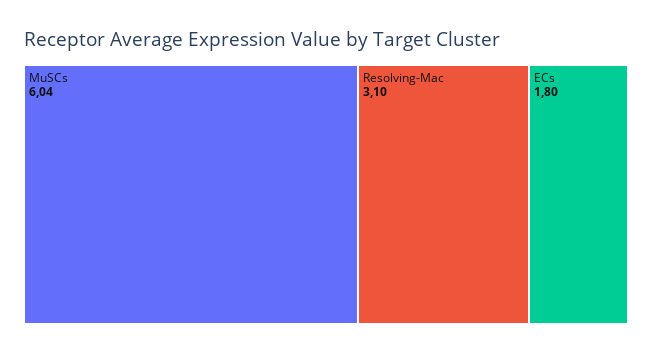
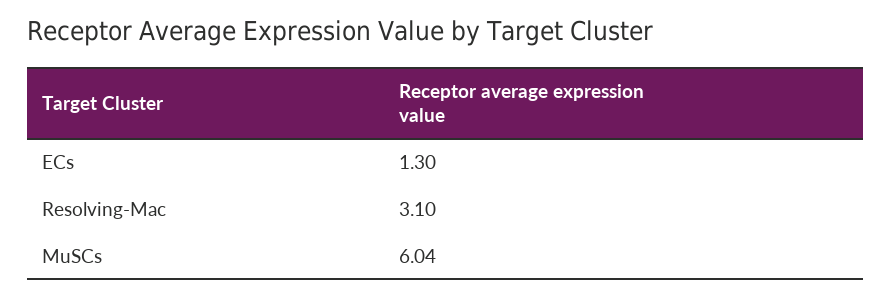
  {
    "MuSCs": 6.04,
    "Resolving-Mac": 3.1,
-   "ECs": 1.8
+   "ECs": 1.3
  }

